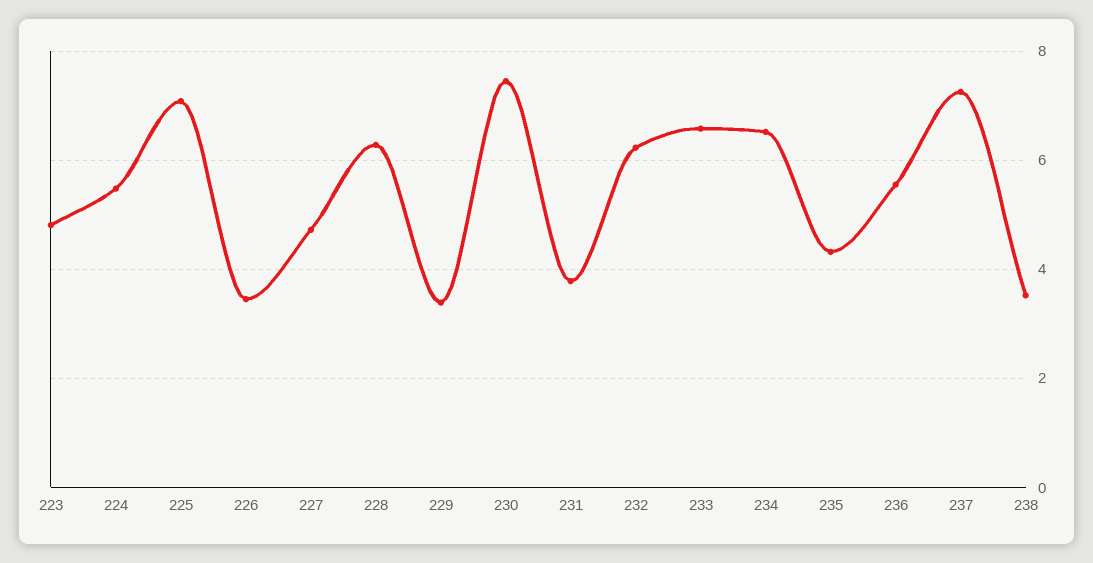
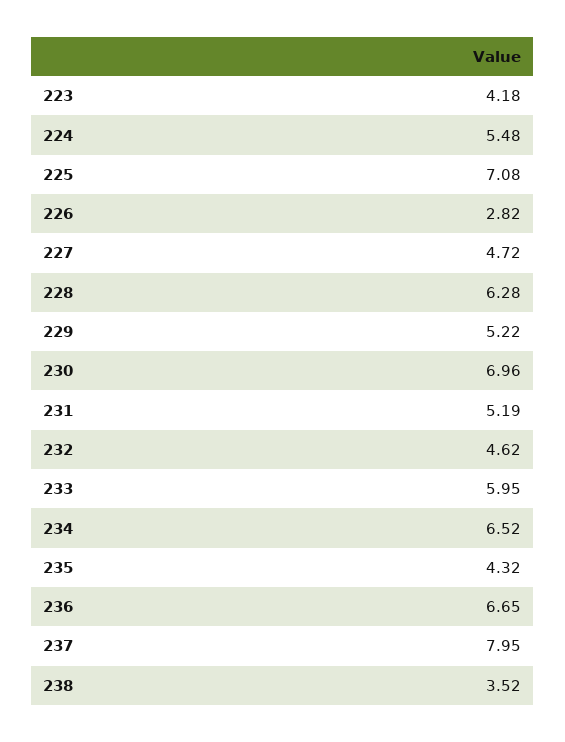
  {
-   "223": 4.8,
+   "223": 4.18,
    "224": 5.48,
    "225": 7.08,
-   "226": 3.4,
+   "226": 2.82,
    "227": 4.72,
    "228": 6.28,
-   "229": 3.4,
+   "229": 5.22,
-   "230": 7.4,
+   "230": 6.96,
-   "231": 3.8,
+   "231": 5.19,
-   "232": 6.2,
+   "232": 4.62,
-   "233": 6.6,
+   "233": 5.95,
    "234": 6.52,
    "235": 4.32,
-   "236": 5.6,
+   "236": 6.65,
-   "237": 7.2,
+   "237": 7.95,
    "238": 3.52
  }

